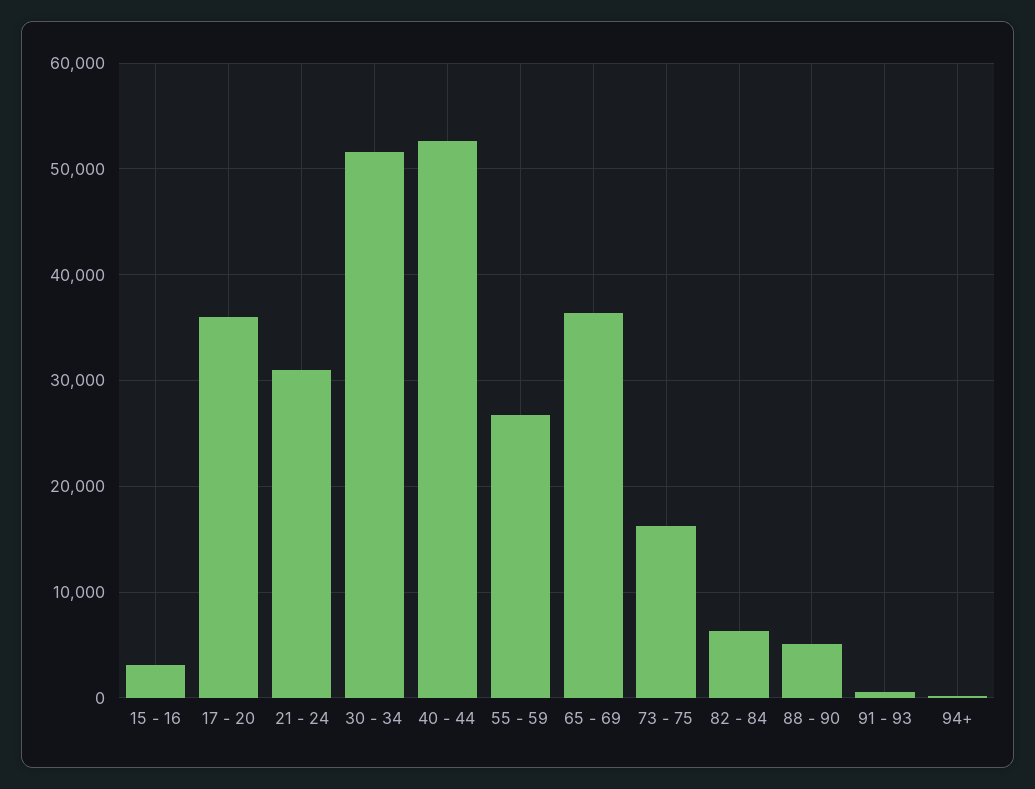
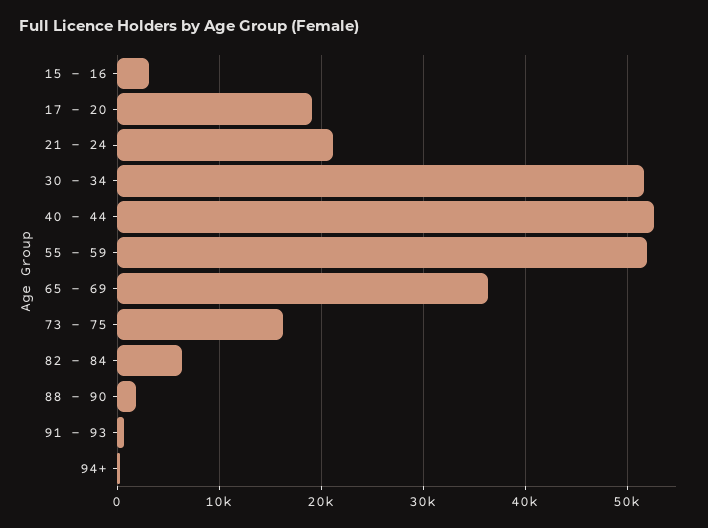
  {
    "15 - 16": 3000,
-   "17 - 20": 36000,
+   "17 - 20": 19000,
-   "21 - 24": 31000,
+   "21 - 24": 21000,
    "30 - 34": 52000,
    "40 - 44": 53000,
-   "55 - 59": 27000,
+   "55 - 59": 52000,
    "65 - 69": 36000,
    "73 - 75": 16000,
    "82 - 84": 6000,
-   "88 - 90": 5000,
+   "88 - 90": 2000,
    "91 - 93": 1000,
    "94+": 0
  }

